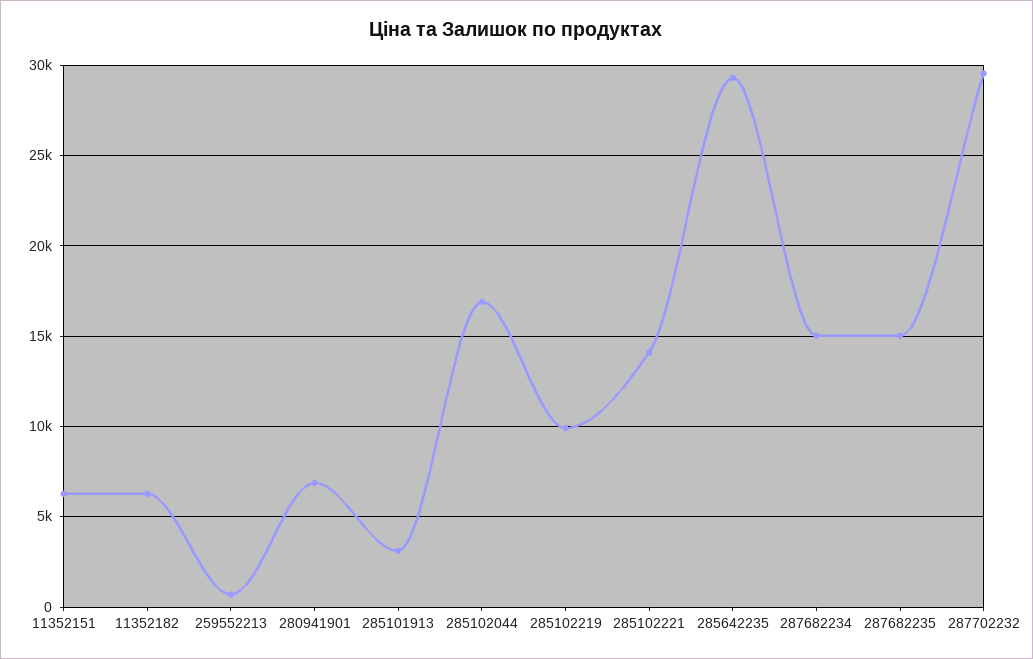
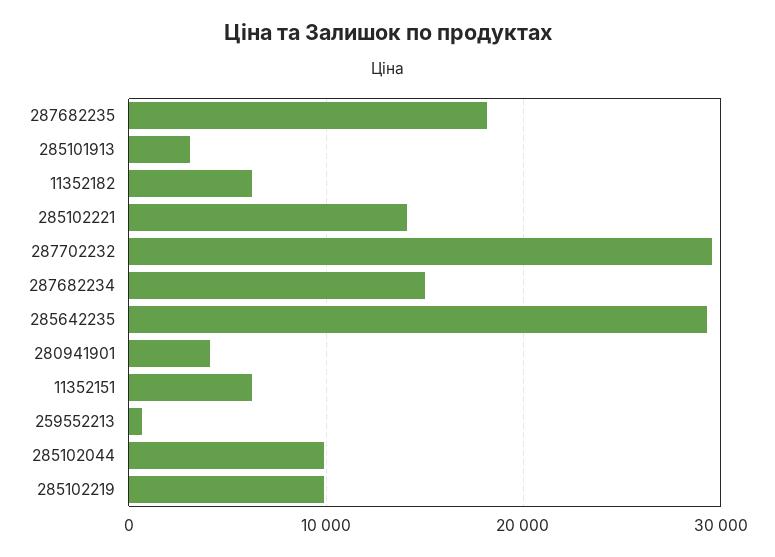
  {
    "11352151": 6500,
    "11352182": 6500,
    "259552213": 500,
-   "280941901": 7000,
+   "280941901": 4000,
    "285101913": 3000,
-   "285102044": 17000,
+   "285102044": 10000,
    "285102219": 10000,
    "285102221": 14000,
    "285642235": 29500,
    "287682234": 15000,
-   "287682235": 15000,
+   "287682235": 18000,
    "287702232": 29500
  }

